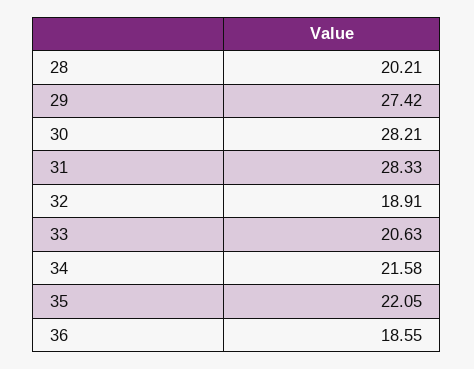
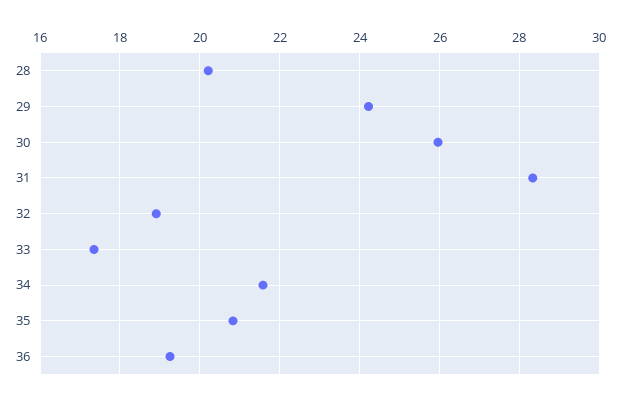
  {
    "28": 20.21,
-   "29": 27.42,
+   "29": 24.2,
-   "30": 28.21,
+   "30": 26,
    "31": 28.33,
    "32": 18.91,
-   "33": 20.63,
+   "33": 17.4,
    "34": 21.58,
-   "35": 22.05,
+   "35": 20.8,
-   "36": 18.55
+   "36": 19.2
  }

